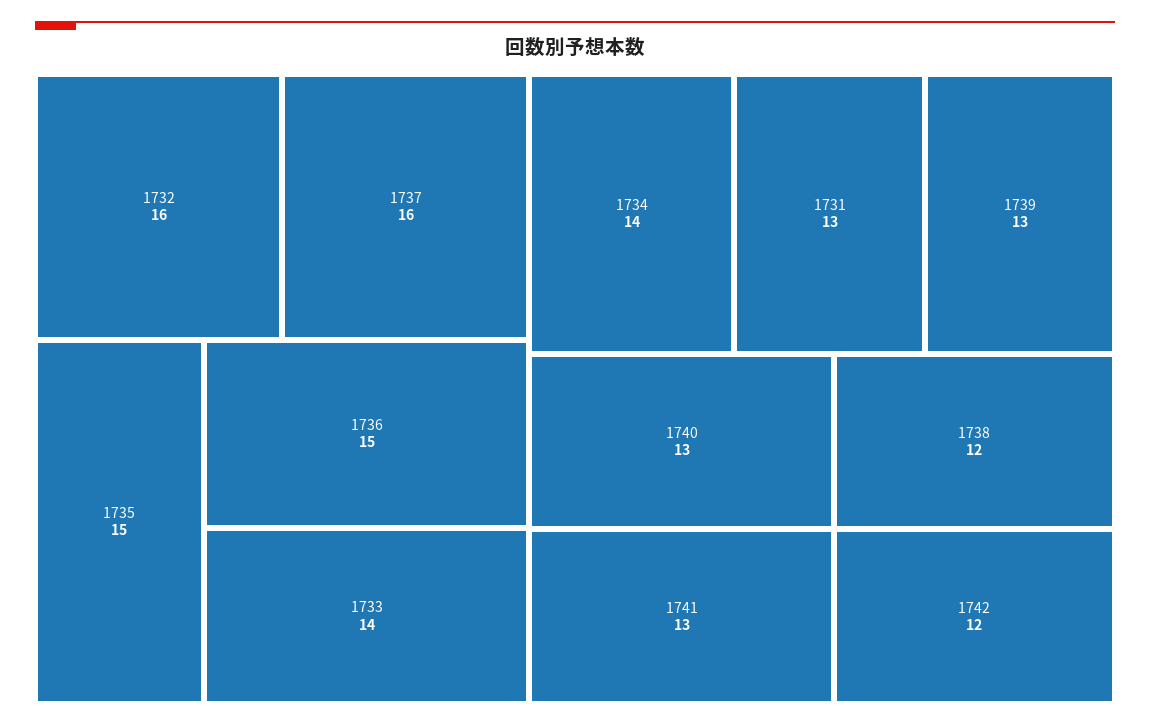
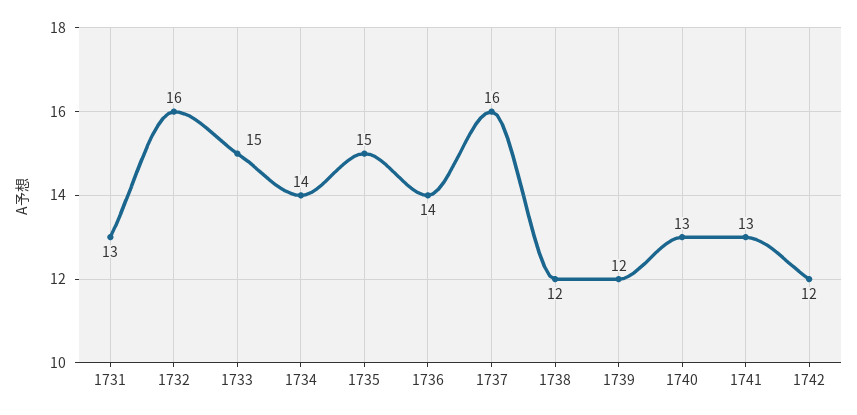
  {
    "1732": 16,
    "1737": 16,
    "1735": 15,
-   "1736": 15,
+   "1736": 14,
-   "1733": 14,
+   "1733": 15,
    "1734": 14,
    "1731": 13,
-   "1739": 13,
+   "1739": 12,
    "1740": 13,
    "1741": 13,
    "1738": 12,
    "1742": 12
  }

